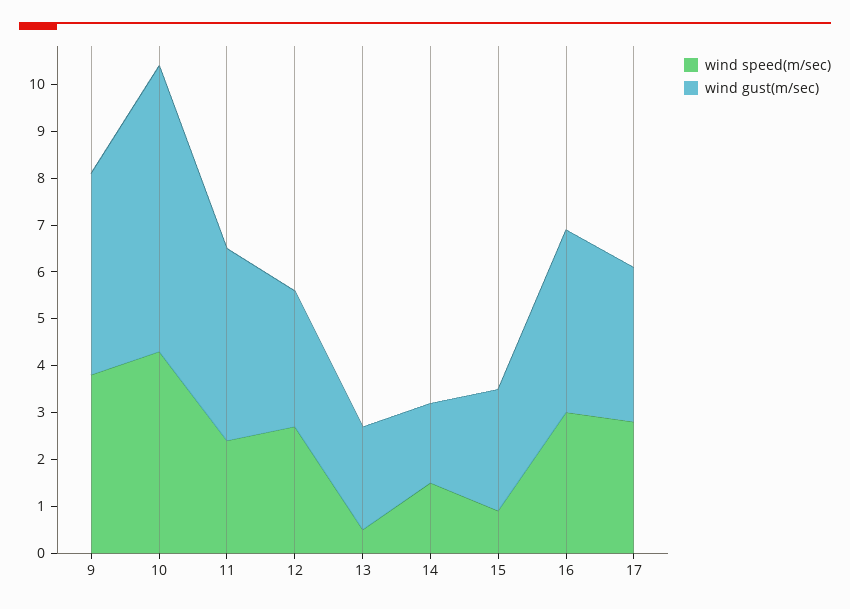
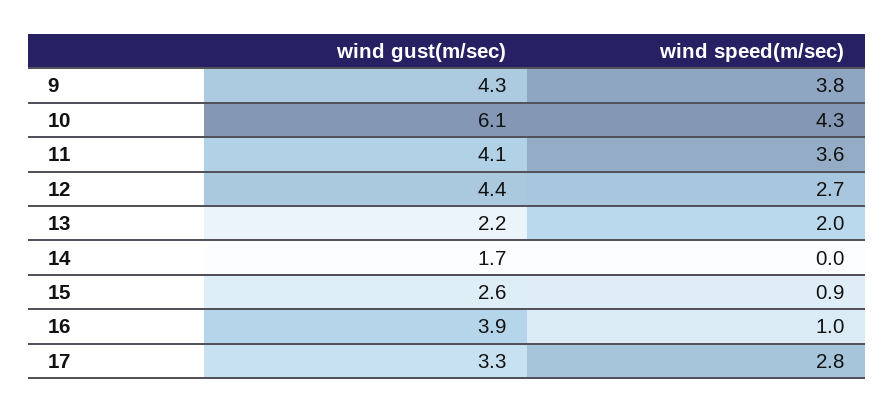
  {
    "wind speed(m/sec)": {
      "9": 3.8,
      "10": 4.3,
-     "11": 2.5,
+     "11": 3.6,
      "12": 2.7,
-     "13": 0.5,
+     "13": 2,
-     "14": 1.5,
+     "14": 0,
      "15": 0.9,
-     "16": 3,
+     "16": 1,
      "17": 2.8
    },
    "wind gust(m/sec)": {
      "9": 4.3,
      "10": 6.1,
      "11": 4.1,
-     "12": 3,
+     "12": 4.4,
      "13": 2.2,
      "14": 1.7,
      "15": 2.6,
      "16": 3.9,
      "17": 3.3
    }
  }

